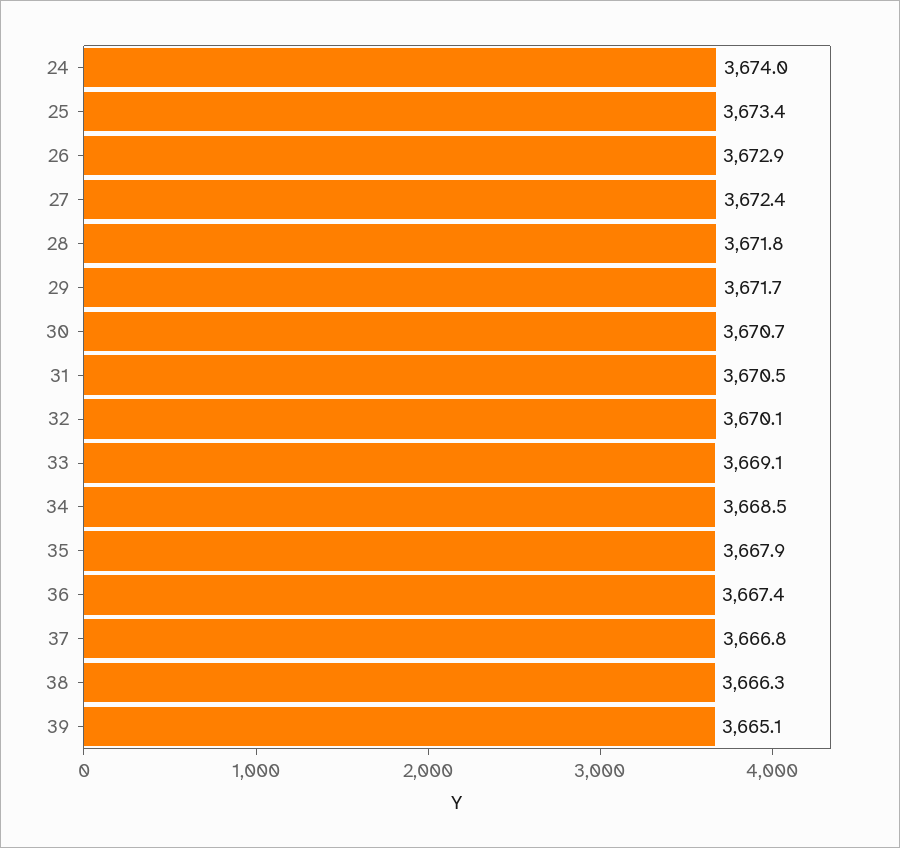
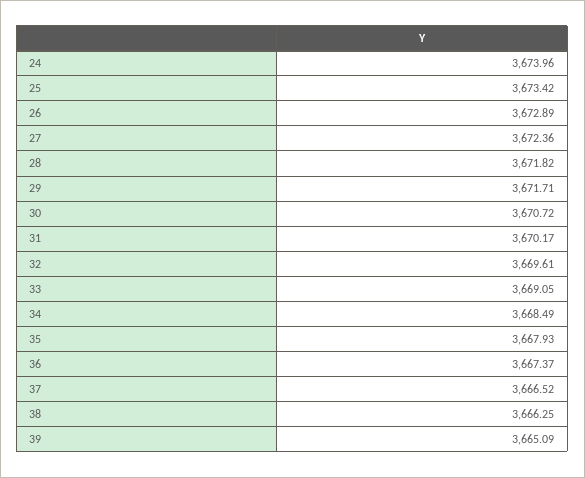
  {
    "24": 3673.96,
    "25": 3673.42,
    "26": 3672.89,
    "27": 3672.36,
    "28": 3671.82,
    "29": 3671.71,
    "30": 3670.72,
-   "31": 3670.5,
+   "31": 3670.17,
-   "32": 3670.1,
+   "32": 3669.61,
    "33": 3669.05,
    "34": 3668.49,
    "35": 3667.93,
    "36": 3667.37,
-   "37": 3666.8,
+   "37": 3666.52,
    "38": 3666.25,
    "39": 3665.09
  }

